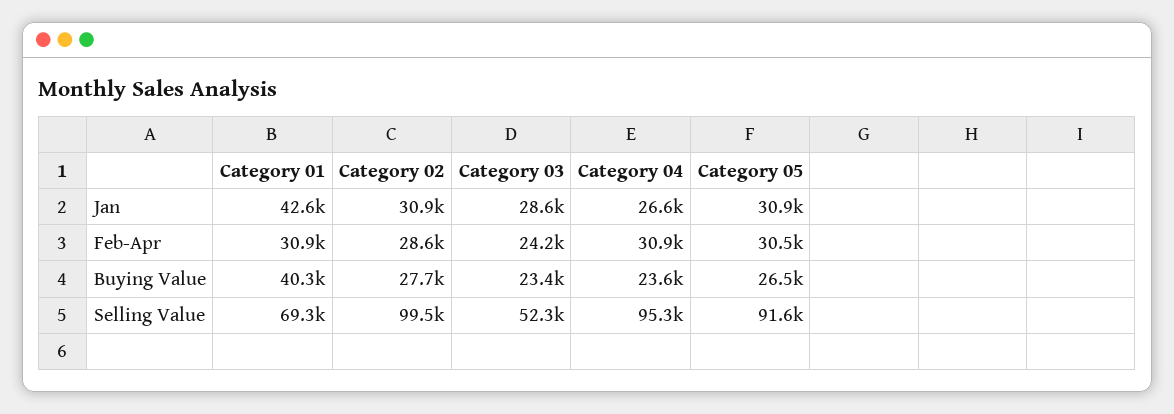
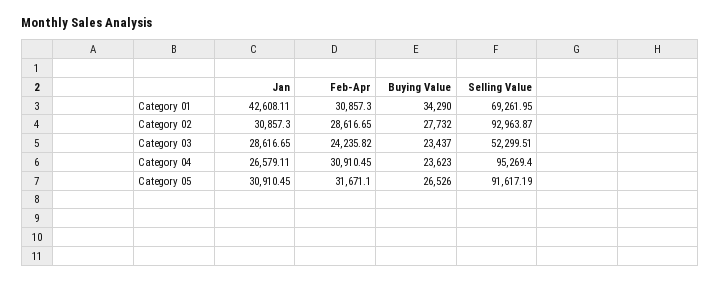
  {
    "Category 01": {
      "Jan": 42608.11,
      "Feb-Apr": 30857.3,
-     "Buying Value": 40300,
+     "Buying Value": 34290,
      "Selling Value": 69261.95
    },
    "Category 02": {
      "Jan": 30857.3,
      "Feb-Apr": 28616.65,
      "Buying Value": 27732,
-     "Selling Value": 99500
+     "Selling Value": 92963.87
    },
    "Category 03": {
      "Jan": 28616.65,
      "Feb-Apr": 24235.82,
      "Buying Value": 23437,
      "Selling Value": 52299.51
    },
    "Category 04": {
      "Jan": 26579.11,
      "Feb-Apr": 30910.45,
      "Buying Value": 23623,
      "Selling Value": 95269.4
    },
    "Category 05": {
      "Jan": 30910.45,
-     "Feb-Apr": 30500,
+     "Feb-Apr": 31671.1,
      "Buying Value": 26526,
      "Selling Value": 91617.19
    }
  }

